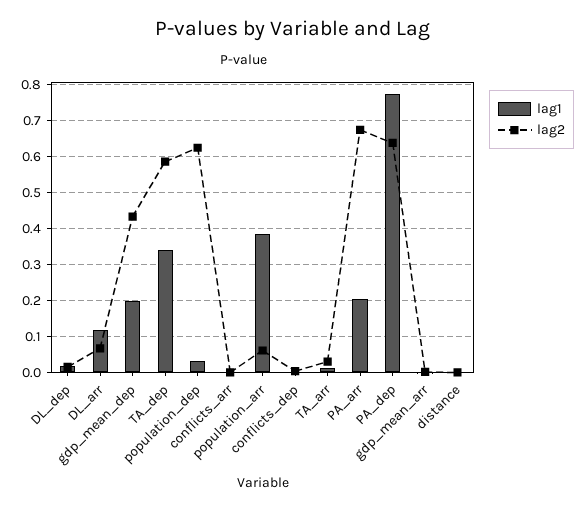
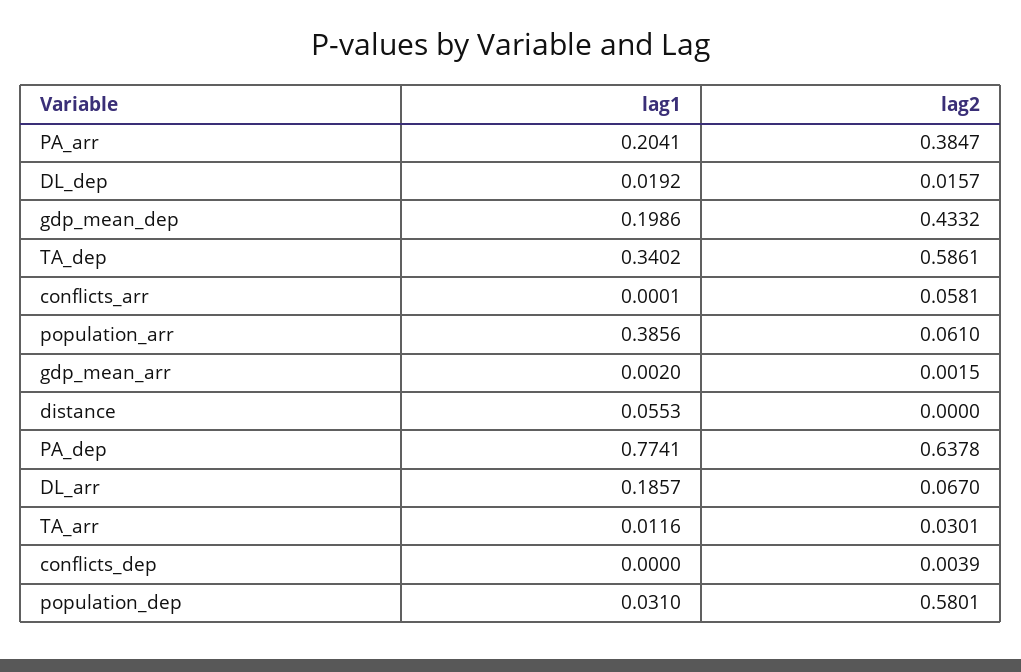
  {
    "lag1": {
      "DL_dep": 0.0192,
-     "DL_arr": 0.12,
+     "DL_arr": 0.1857,
      "gdp_mean_dep": 0.1986,
      "TA_dep": 0.3402,
      "population_dep": 0.031,
      "conflicts_arr": 0.0001,
      "population_arr": 0.3856,
      "conflicts_dep": 0,
      "TA_arr": 0.0116,
      "PA_arr": 0.2041,
      "PA_dep": 0.7741,
      "gdp_mean_arr": 0.002,
-     "distance": 0
+     "distance": 0.0553
    },
    "lag2": {
      "DL_dep": 0.0157,
      "DL_arr": 0.067,
      "gdp_mean_dep": 0.4332,
      "TA_dep": 0.5861,
-     "population_dep": 0.62,
+     "population_dep": 0.5801,
-     "conflicts_arr": 0,
+     "conflicts_arr": 0.0581,
      "population_arr": 0.061,
      "conflicts_dep": 0.0039,
      "TA_arr": 0.0301,
-     "PA_arr": 0.68,
+     "PA_arr": 0.3847,
      "PA_dep": 0.6378,
      "gdp_mean_arr": 0.0015,
      "distance": 0
    }
  }

